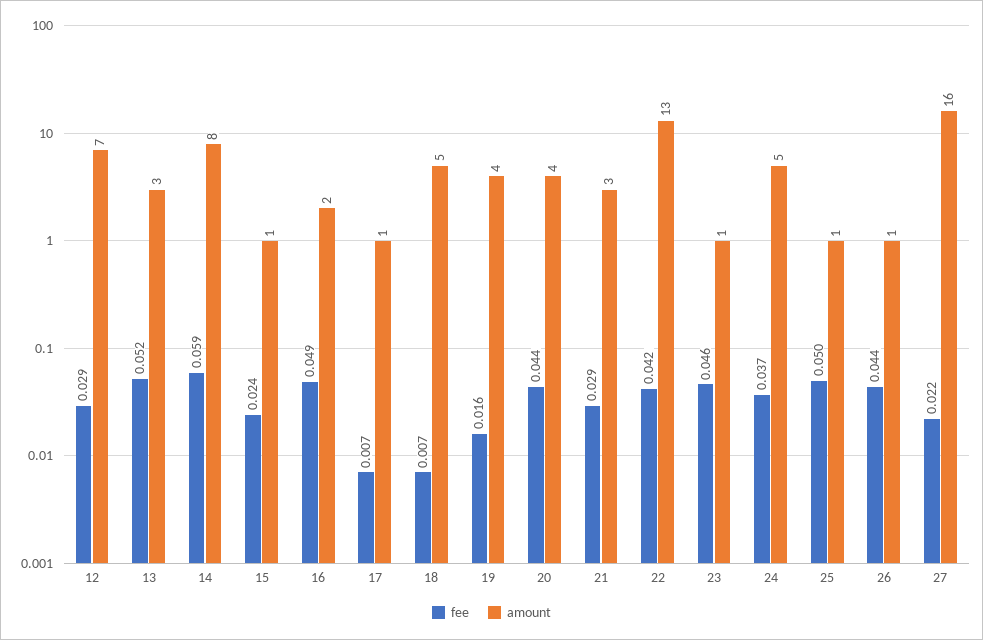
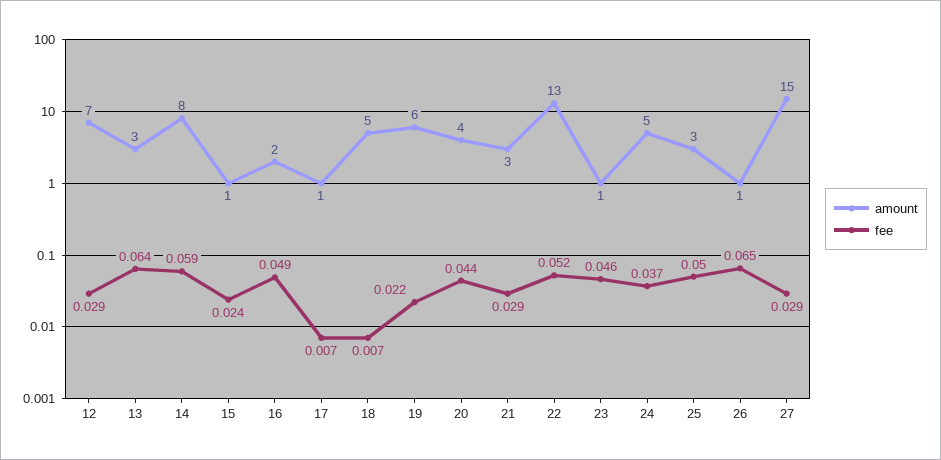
  {
    "fee": {
      "12": 0.029,
-     "13": 0.052,
+     "13": 0.064,
      "14": 0.059,
      "15": 0.024,
      "16": 0.049,
      "17": 0.007,
      "18": 0.007,
-     "19": 0.016,
+     "19": 0.022,
      "20": 0.044,
      "21": 0.029,
-     "22": 0.042,
+     "22": 0.052,
      "23": 0.046,
      "24": 0.037,
      "25": 0.05,
-     "26": 0.044,
+     "26": 0.065,
-     "27": 0.022
+     "27": 0.029
    },
    "amount": {
      "12": 7,
      "13": 3,
      "14": 8,
      "15": 1,
      "16": 2,
      "17": 1,
      "18": 5,
-     "19": 4,
+     "19": 6,
      "20": 4,
      "21": 3,
      "22": 13,
      "23": 1,
      "24": 5,
-     "25": 1,
+     "25": 3,
      "26": 1,
-     "27": 16
+     "27": 15
    }
  }

